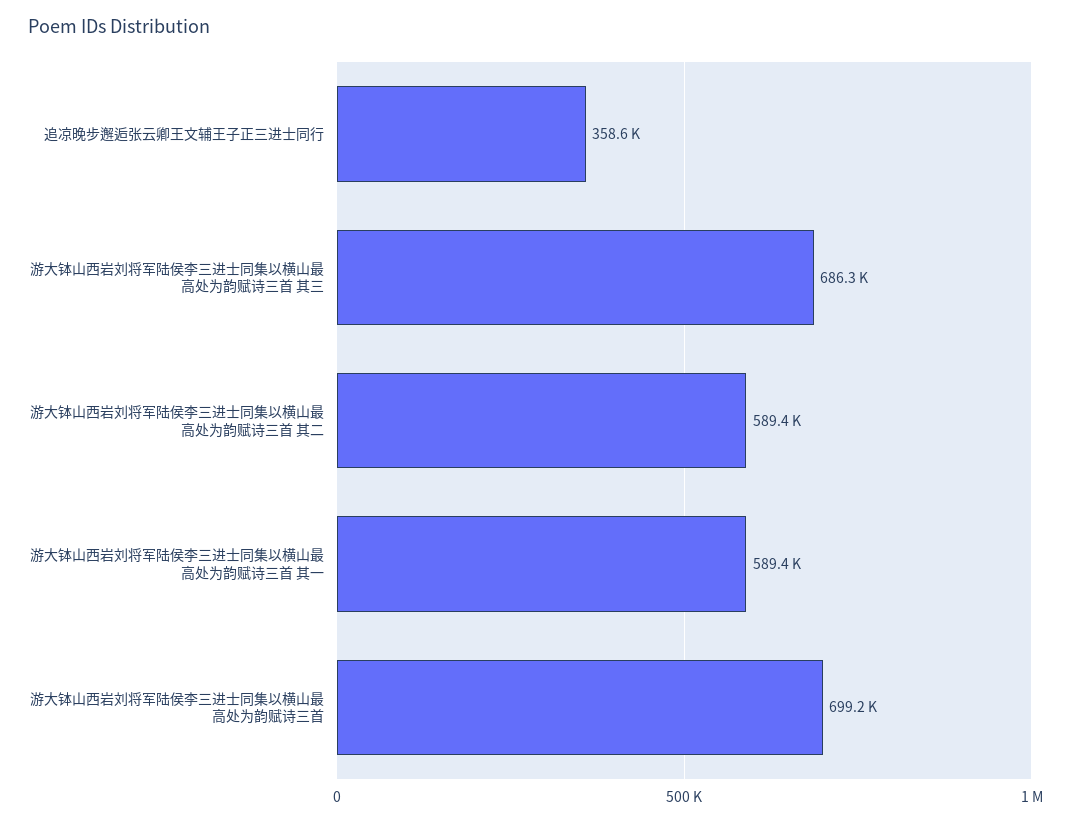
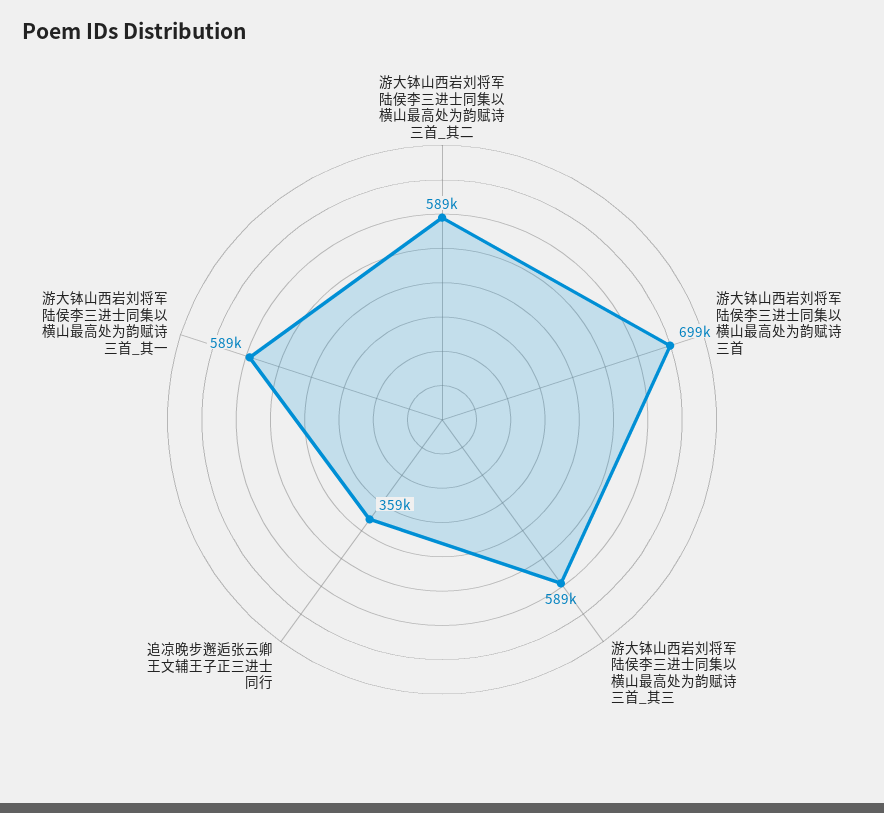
  {
    "追凉晚步邂逅张云卿王文辅王子正三进士同行": 358600,
-   "游大钵山西岩刘将军陆侯李三进士同集以横山最高处为韵赋诗三首 其三": 686300,
+   "游大钵山西岩刘将军陆侯李三进士同集以横山最高处为韵赋诗三首 其三": 589000,
    "游大钵山西岩刘将军陆侯李三进士同集以横山最高处为韵赋诗三首 其二": 589400,
    "游大钵山西岩刘将军陆侯李三进士同集以横山最高处为韵赋诗三首 其一": 589400,
    "游大钵山西岩刘将军陆侯李三进士同集以横山最高处为韵赋诗三首": 699200
  }

